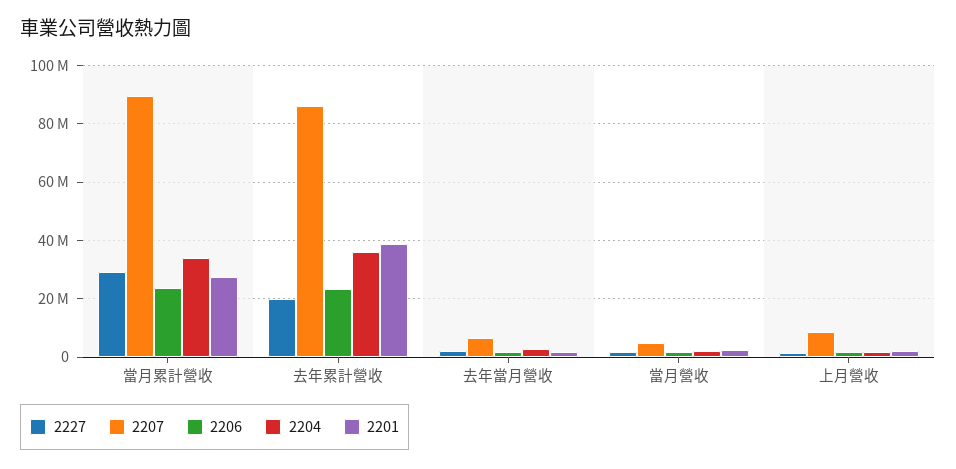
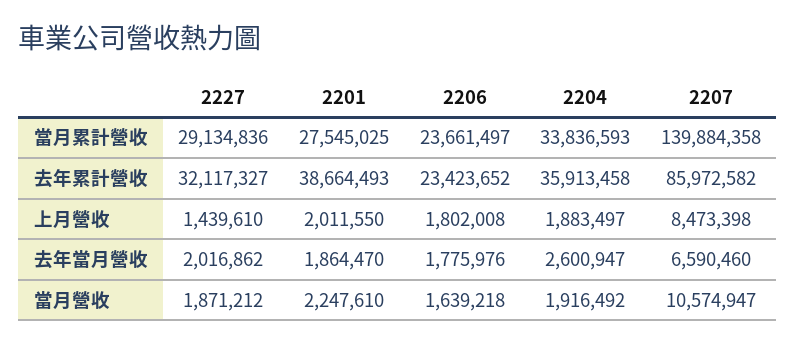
  {
    "2227": {
      "當月累計營收": 29134836,
-     "去年累計營收": 20000000,
+     "去年累計營收": 32117327,
      "去年當月營收": 2016862,
      "當月營收": 1871212,
      "上月營收": 1439610
    },
    "2207": {
-     "當月累計營收": 90000000,
+     "當月累計營收": 139884358,
      "去年累計營收": 85972582,
      "去年當月營收": 6590460,
-     "當月營收": 5000000,
+     "當月營收": 10574947,
      "上月營收": 8473398
    },
    "2206": {
      "當月累計營收": 23661497,
      "去年累計營收": 23423652,
      "去年當月營收": 1775976,
      "當月營收": 1639218,
      "上月營收": 1802008
    },
    "2204": {
      "當月累計營收": 33836593,
      "去年累計營收": 35913458,
      "去年當月營收": 2600947,
      "當月營收": 1916492,
      "上月營收": 1883497
    },
    "2201": {
      "當月累計營收": 27545025,
      "去年累計營收": 38664493,
      "去年當月營收": 1864470,
      "當月營收": 2247610,
      "上月營收": 2011550
    }
  }

